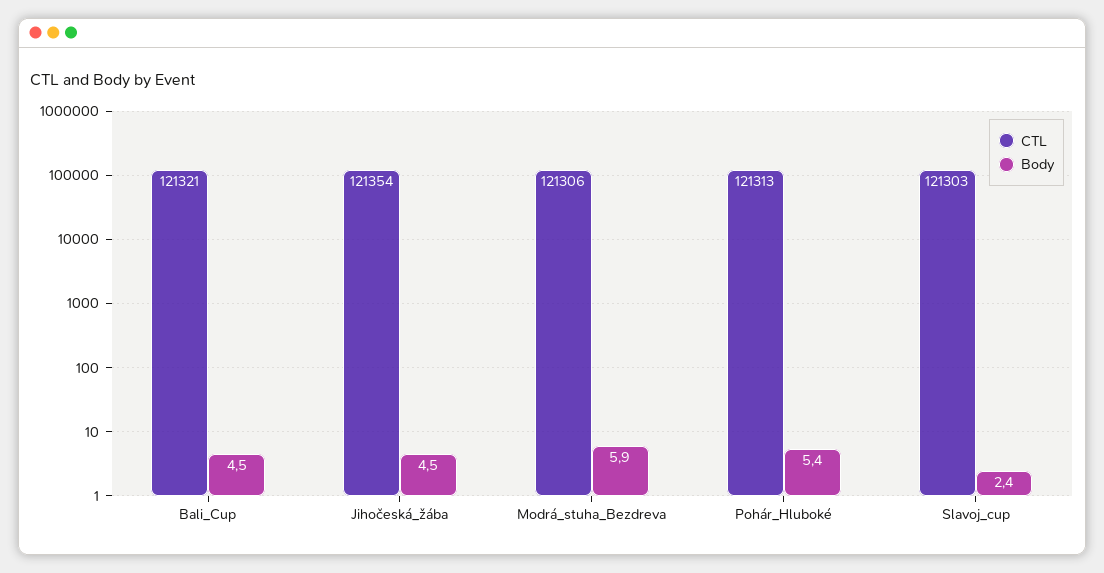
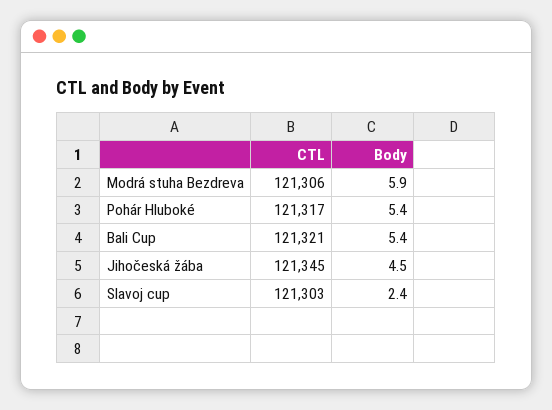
  {
    "CTL": {
      "Bali_Cup": 121321,
-     "Jihočeská_žába": 121354,
+     "Jihočeská_žába": 121345,
      "Modrá_stuha_Bezdreva": 121306,
-     "Pohár_Hluboké": 121313,
+     "Pohár_Hluboké": 121317,
      "Slavoj_cup": 121303
    },
    "Body": {
-     "Bali_Cup": 4.5,
+     "Bali_Cup": 5.4,
      "Jihočeská_žába": 4.5,
      "Modrá_stuha_Bezdreva": 5.9,
      "Pohár_Hluboké": 5.4,
      "Slavoj_cup": 2.4
    }
  }

